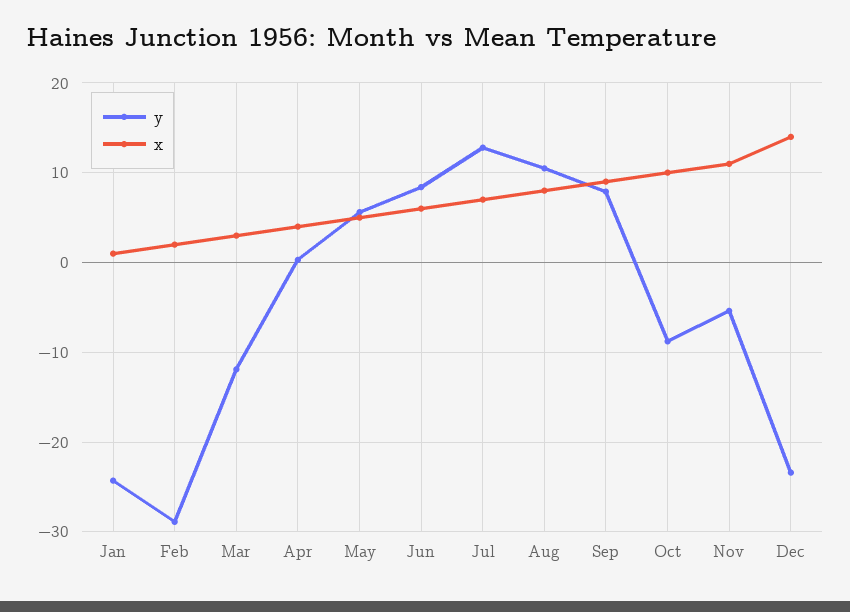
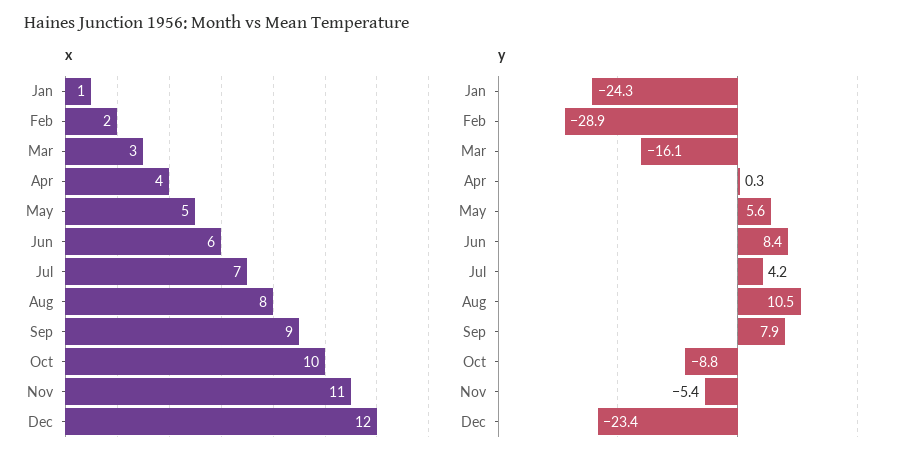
  {
    "y": {
      "Jan": -24.3,
      "Feb": -28.9,
-     "Mar": -12,
+     "Mar": -16.1,
      "Apr": 0.3,
      "May": 5.6,
      "Jun": 8.4,
-     "Jul": 13,
+     "Jul": 4.2,
      "Aug": 10.5,
      "Sep": 7.9,
      "Oct": -8.8,
      "Nov": -5.4,
      "Dec": -23.4
    },
    "x": {
      "Jan": 1,
      "Feb": 2,
      "Mar": 3,
      "Apr": 4,
      "May": 5,
      "Jun": 6,
      "Jul": 7,
      "Aug": 8,
      "Sep": 9,
      "Oct": 10,
      "Nov": 11,
-     "Dec": 14
+     "Dec": 12
    }
  }

